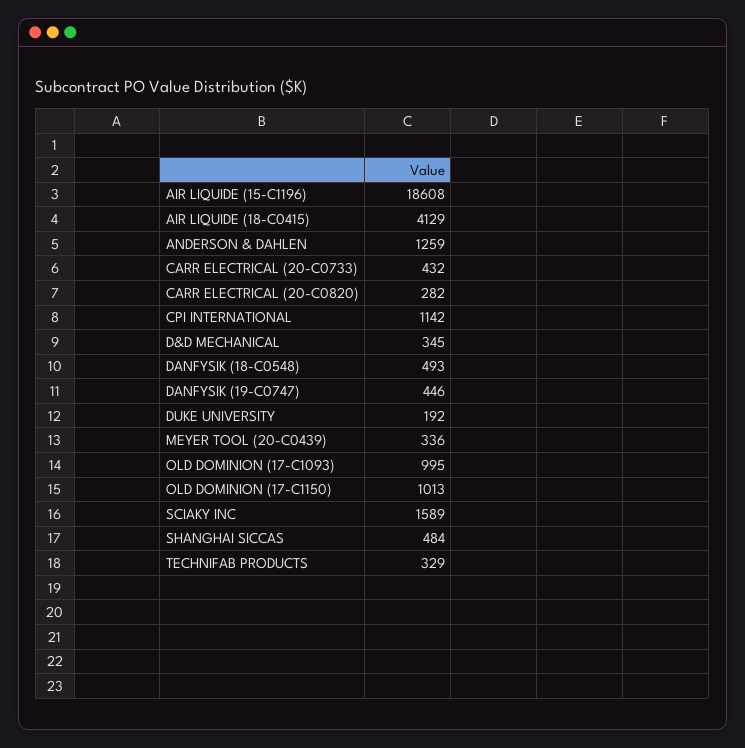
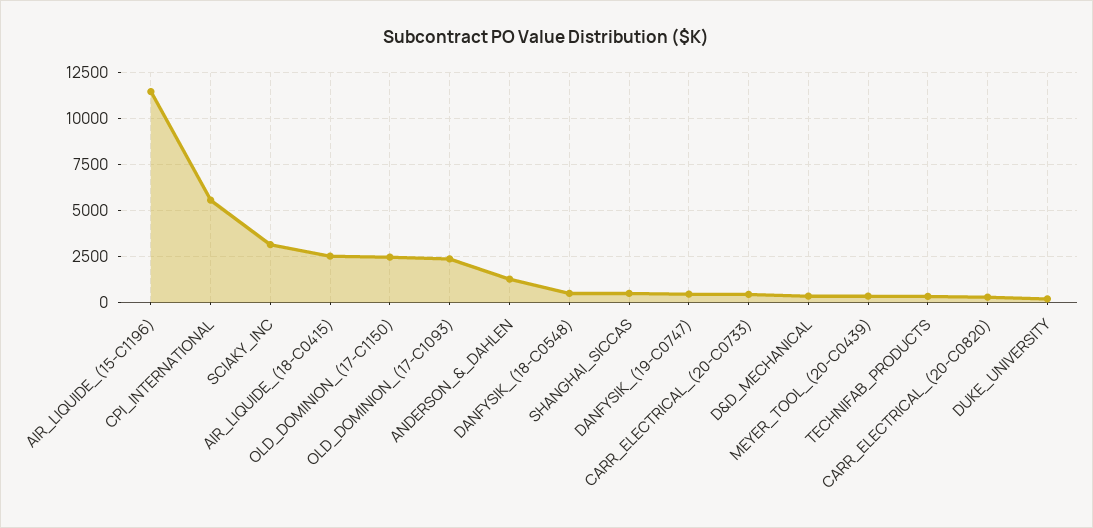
  {
-   "AIR LIQUIDE (15-C1196)": 18608,
+   "AIR LIQUIDE (15-C1196)": 11500,
-   "AIR LIQUIDE (18-C0415)": 4129,
+   "AIR LIQUIDE (18-C0415)": 2500,
    "ANDERSON & DAHLEN": 1259,
    "CARR ELECTRICAL (20-C0733)": 432,
    "CARR ELECTRICAL (20-C0820)": 282,
-   "CPI INTERNATIONAL": 1142,
+   "CPI INTERNATIONAL": 5500,
    "D&D MECHANICAL": 345,
    "DANFYSIK (18-C0548)": 493,
    "DANFYSIK (19-C0747)": 446,
    "DUKE UNIVERSITY": 192,
    "MEYER TOOL (20-C0439)": 336,
-   "OLD DOMINION (17-C1093)": 995,
+   "OLD DOMINION (17-C1093)": 2500,
-   "OLD DOMINION (17-C1150)": 1013,
+   "OLD DOMINION (17-C1150)": 2500,
-   "SCIAKY INC": 1589,
+   "SCIAKY INC": 3000,
    "SHANGHAI SICCAS": 484,
    "TECHNIFAB PRODUCTS": 329
  }

